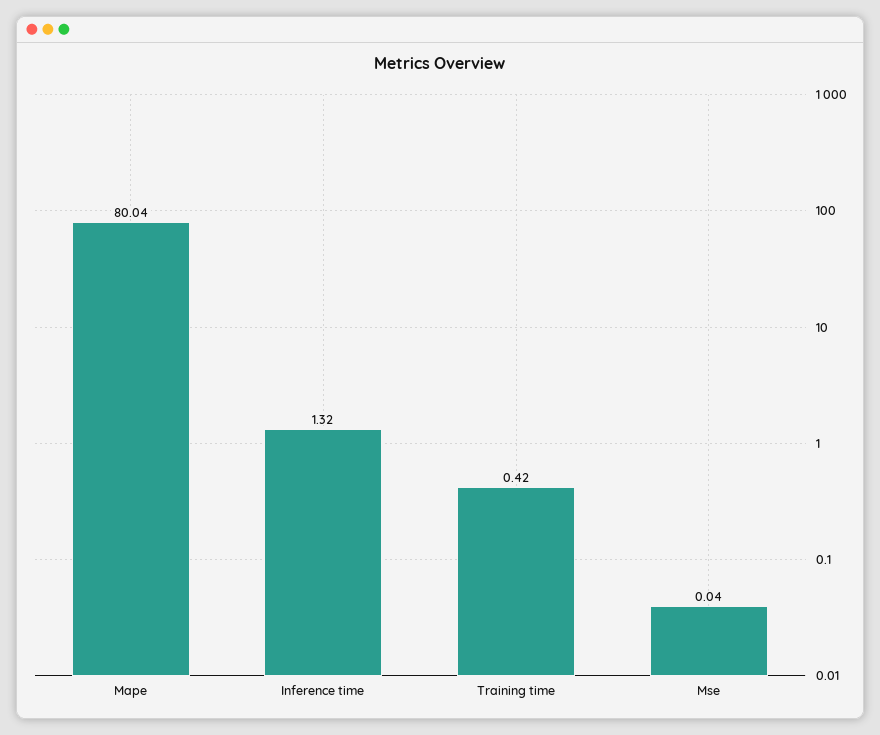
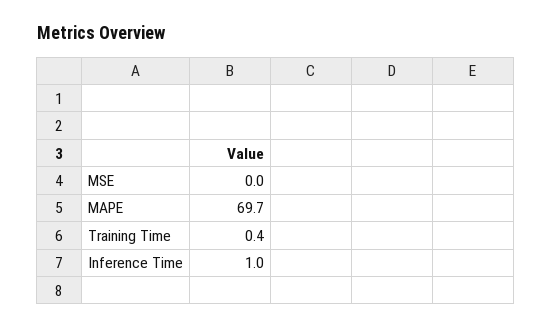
  {
-   "Mape": 80.04,
+   "Mape": 69.7,
-   "Inference time": 1.32,
+   "Inference time": 1,
    "Training time": 0.42,
    "Mse": 0.04
  }

